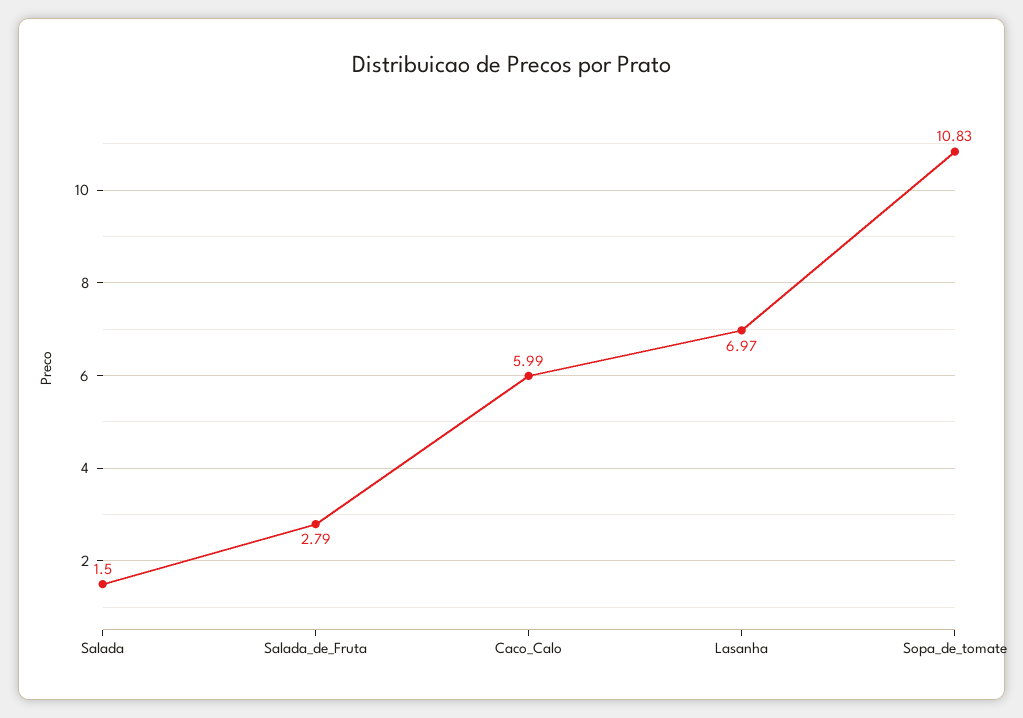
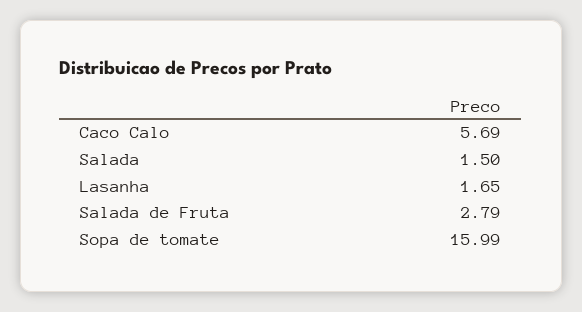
  {
    "Salada": 1.5,
    "Salada_de_Fruta": 2.79,
-   "Caco_Calo": 5.99,
+   "Caco_Calo": 5.69,
-   "Lasanha": 6.97,
+   "Lasanha": 1.65,
-   "Sopa_de_tomate": 10.83
+   "Sopa_de_tomate": 15.99
  }

